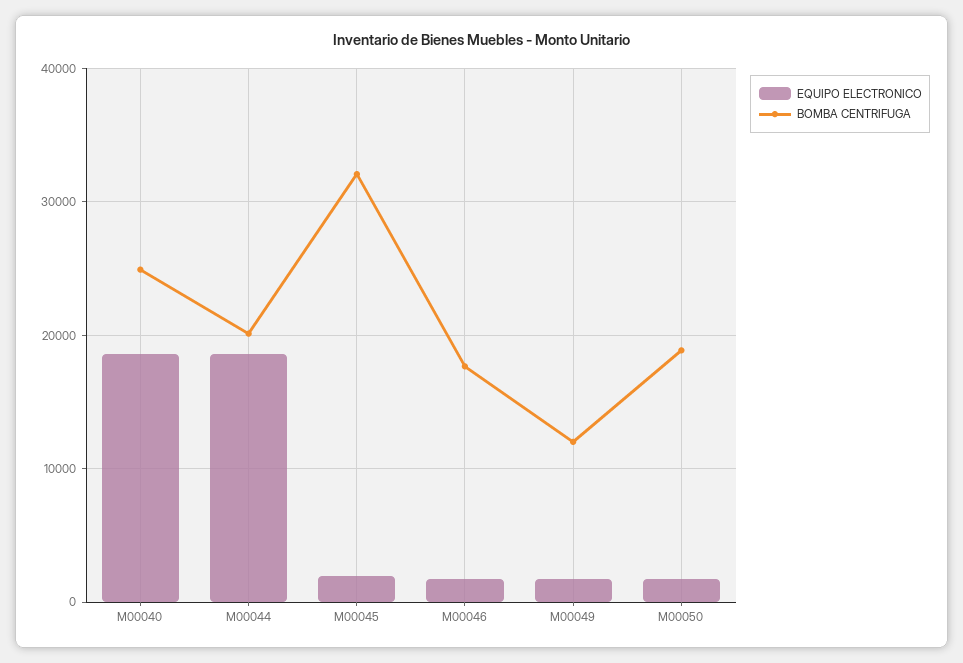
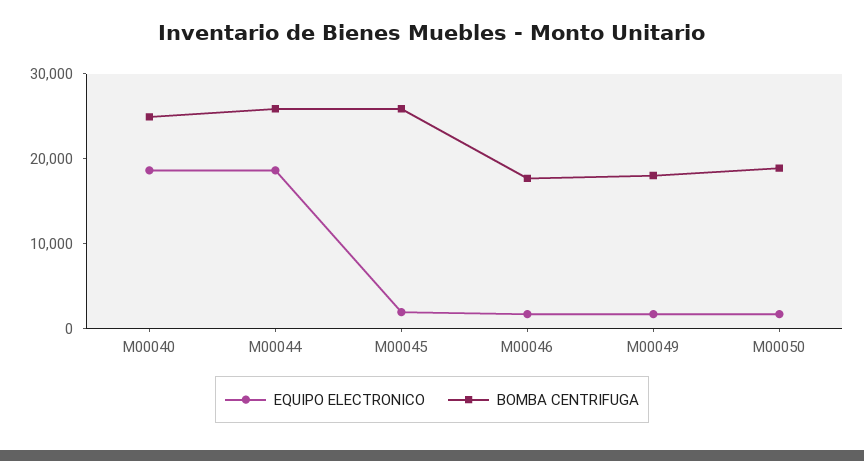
  {
    "EQUIPO ELECTRONICO": {
      "M00040": 19000,
      "M00044": 19000,
      "M00045": 2000,
      "M00046": 2000,
      "M00049": 2000,
      "M00050": 2000
    },
    "BOMBA CENTRIFUGA": {
      "M00040": 25000,
-     "M00044": 20000,
+     "M00044": 26000,
-     "M00045": 32000,
+     "M00045": 26000,
      "M00046": 18000,
-     "M00049": 12000,
+     "M00049": 18000,
      "M00050": 19000
    }
  }

